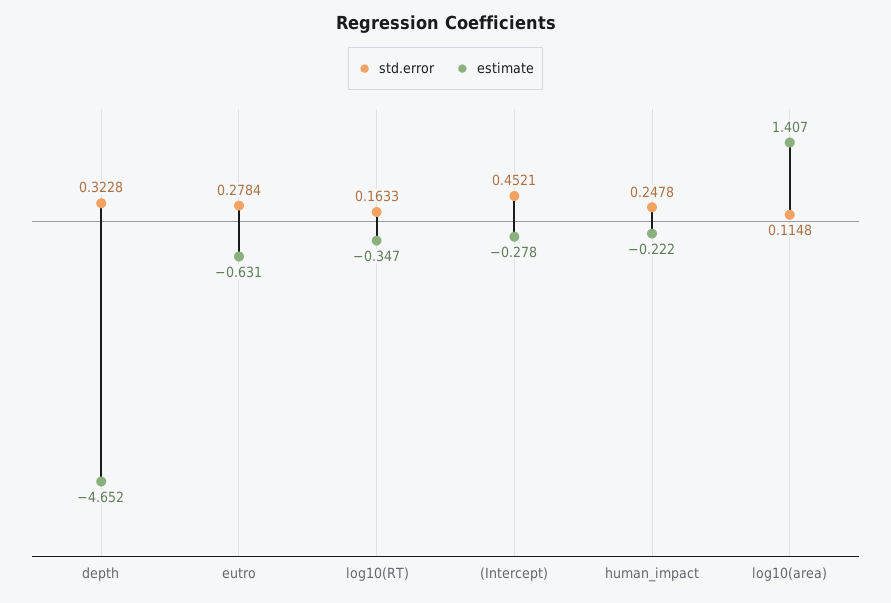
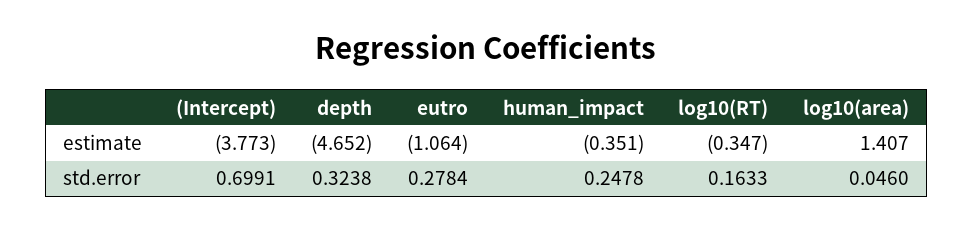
  {
    "std.error": {
-     "depth": 0.3228,
+     "depth": 0.3238,
      "eutro": 0.2784,
      "log10(RT)": 0.1633,
-     "(Intercept)": 0.4521,
+     "(Intercept)": 0.6991,
      "human_impact": 0.2478,
-     "log10(area)": 0.1148
+     "log10(area)": 0.046
    },
    "estimate": {
      "depth": -4.652,
-     "eutro": -0.631,
+     "eutro": -1.064,
      "log10(RT)": -0.347,
-     "(Intercept)": -0.278,
+     "(Intercept)": -3.773,
-     "human_impact": -0.222,
+     "human_impact": -0.351,
      "log10(area)": 1.407
    }
  }

